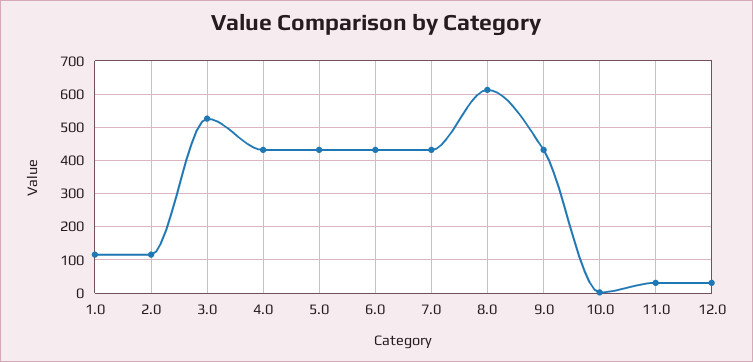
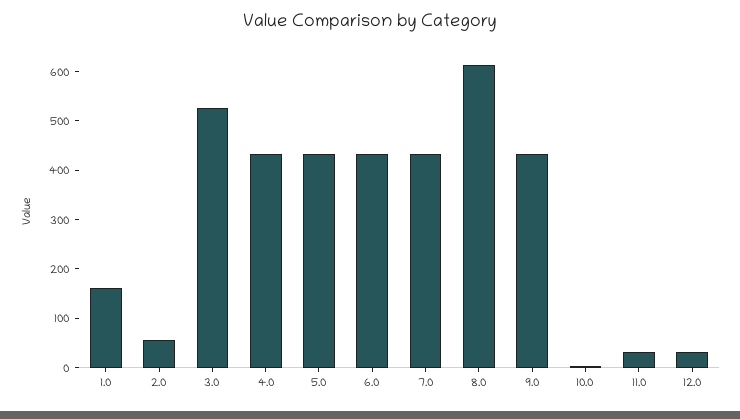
  {
-   "1.0": 120,
+   "1.0": 160,
-   "2.0": 120,
+   "2.0": 60,
    "3.0": 520,
    "4.0": 440,
    "5.0": 440,
    "6.0": 440,
    "7.0": 440,
    "8.0": 620,
    "9.0": 440,
    "10.0": 0,
    "11.0": 40,
    "12.0": 40
  }

